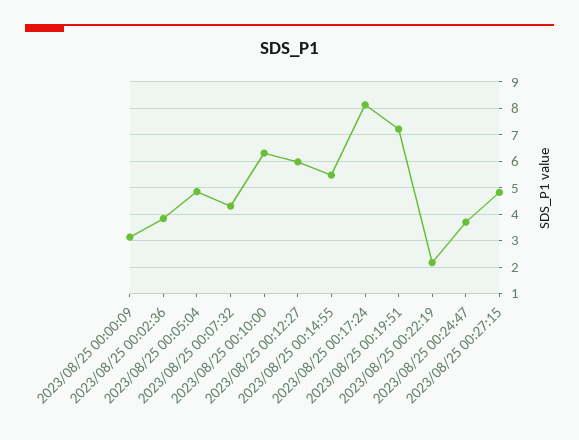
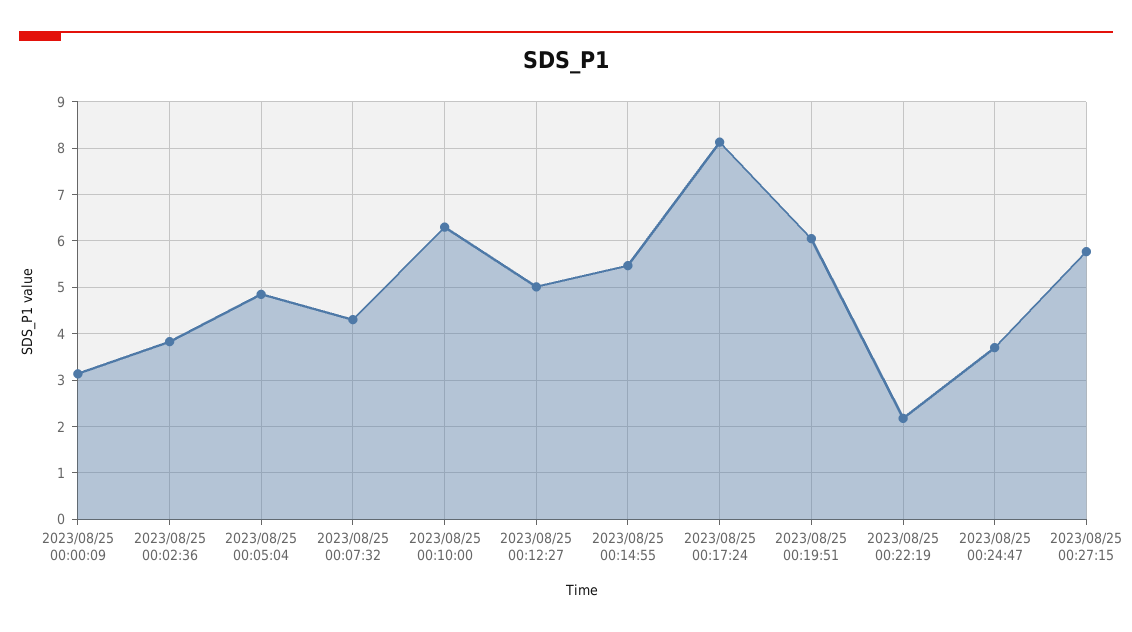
  {
    "2023/08/25 00:00:09": 3.2,
    "2023/08/25 00:02:36": 3.8,
    "2023/08/25 00:05:04": 4.8,
    "2023/08/25 00:07:32": 4.4,
    "2023/08/25 00:10:00": 6.4,
-   "2023/08/25 00:12:27": 6,
+   "2023/08/25 00:12:27": 5,
    "2023/08/25 00:14:55": 5.4,
    "2023/08/25 00:17:24": 8.2,
-   "2023/08/25 00:19:51": 7.25,
+   "2023/08/25 00:19:51": 6,
    "2023/08/25 00:22:19": 2.2,
    "2023/08/25 00:24:47": 3.8,
-   "2023/08/25 00:27:15": 4.75
+   "2023/08/25 00:27:15": 5.8
  }

